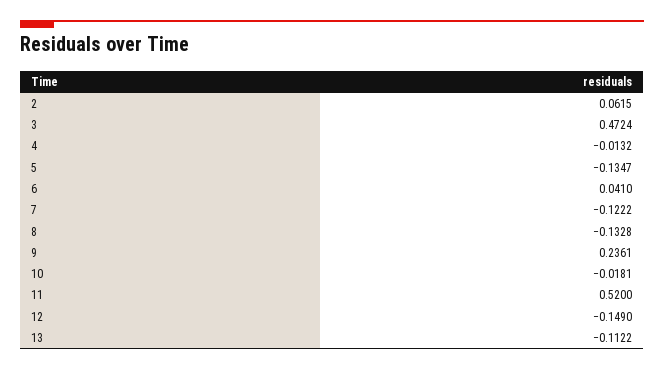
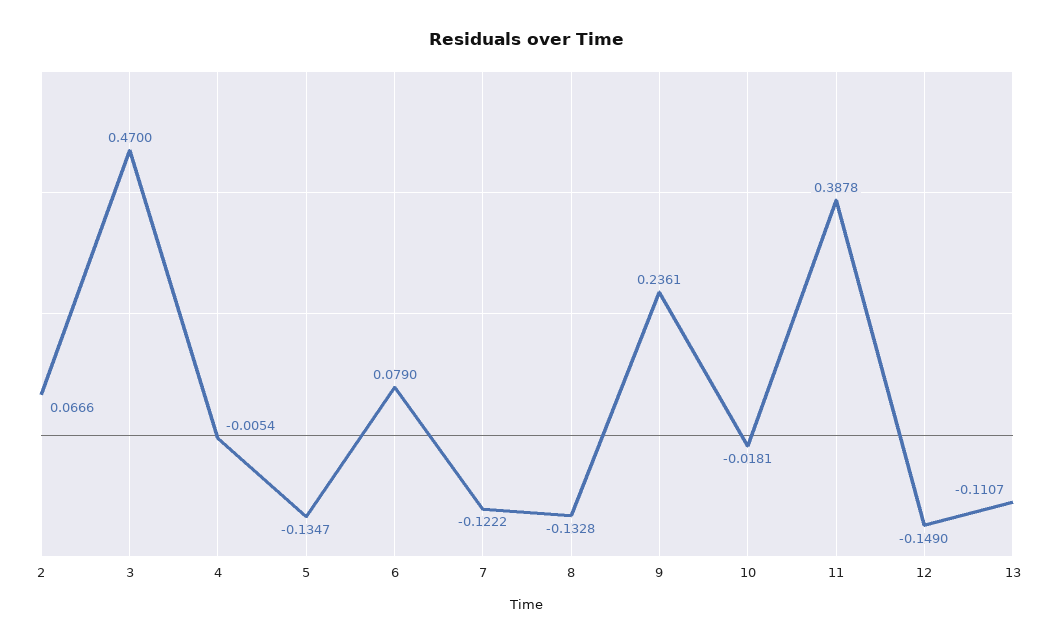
  {
-   "2": 0.0615,
+   "2": 0.0666,
-   "3": 0.4724,
+   "3": 0.47,
-   "4": -0.0132,
+   "4": -0.0054,
    "5": -0.1347,
-   "6": 0.041,
+   "6": 0.079,
    "7": -0.1222,
    "8": -0.1328,
    "9": 0.2361,
    "10": -0.0181,
-   "11": 0.52,
+   "11": 0.3878,
    "12": -0.149,
-   "13": -0.1122
+   "13": -0.1107
  }

